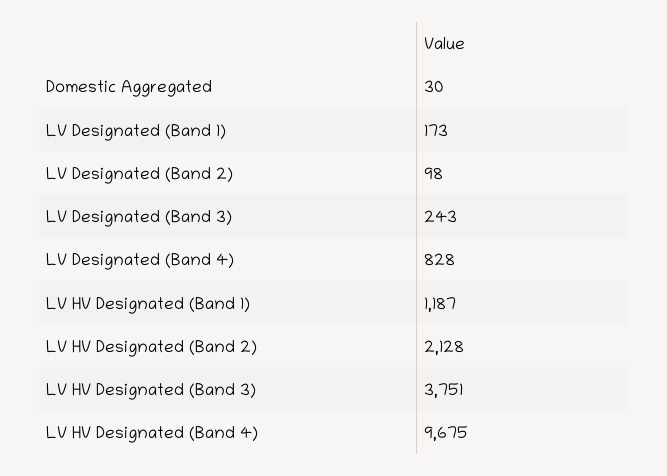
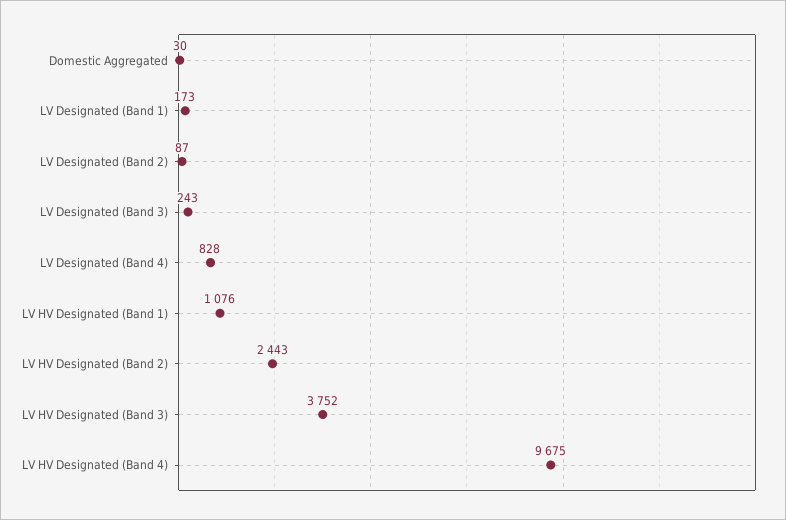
  {
    "Domestic Aggregated": 30,
    "LV Designated (Band 1)": 173,
-   "LV Designated (Band 2)": 98,
+   "LV Designated (Band 2)": 87,
    "LV Designated (Band 3)": 243,
    "LV Designated (Band 4)": 828,
-   "LV HV Designated (Band 1)": 1187,
+   "LV HV Designated (Band 1)": 1076,
-   "LV HV Designated (Band 2)": 2128,
+   "LV HV Designated (Band 2)": 2443,
-   "LV HV Designated (Band 3)": 3751,
+   "LV HV Designated (Band 3)": 3752,
    "LV HV Designated (Band 4)": 9675
  }

